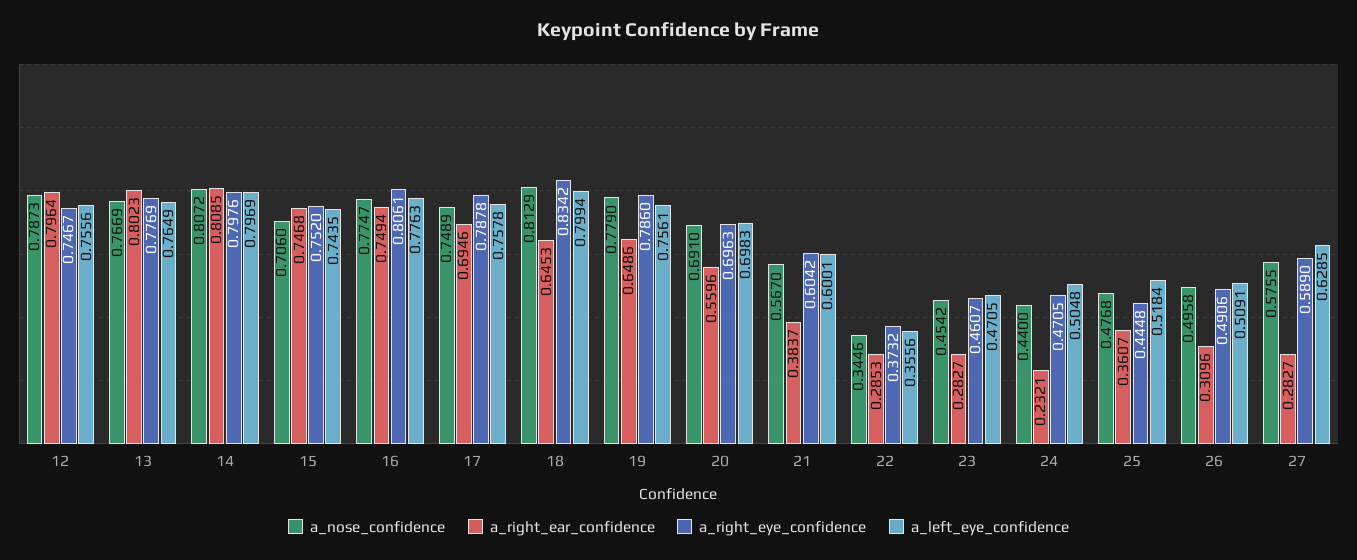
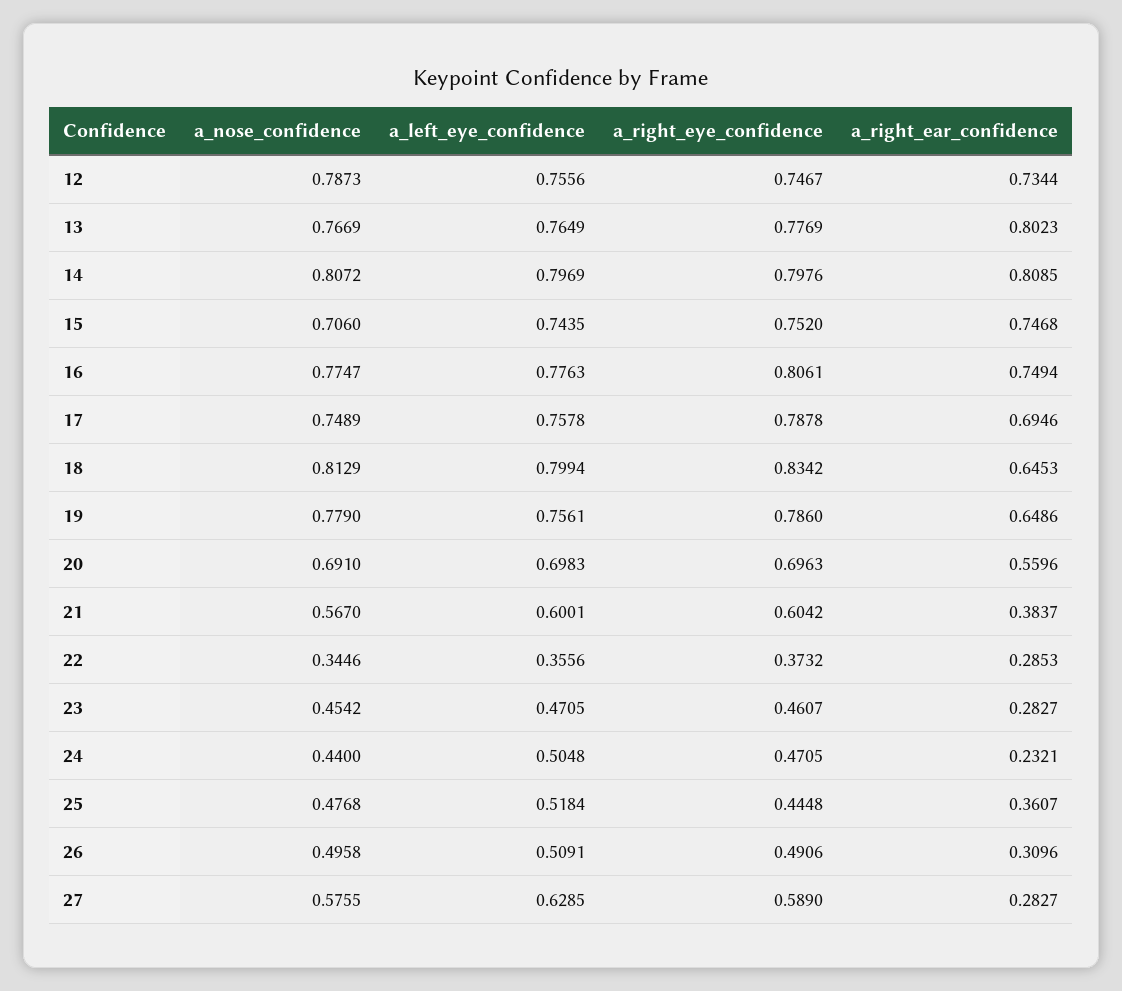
  {
    "a_nose_confidence": {
      "12": 0.7873,
      "13": 0.7669,
      "14": 0.8072,
      "15": 0.706,
      "16": 0.7747,
      "17": 0.7489,
      "18": 0.8129,
      "19": 0.779,
      "20": 0.691,
      "21": 0.567,
      "22": 0.3446,
      "23": 0.4542,
      "24": 0.44,
      "25": 0.4768,
      "26": 0.4958,
      "27": 0.5755
    },
    "a_right_ear_confidence": {
-     "12": 0.7964,
+     "12": 0.7344,
      "13": 0.8023,
      "14": 0.8085,
      "15": 0.7468,
      "16": 0.7494,
      "17": 0.6946,
      "18": 0.6453,
      "19": 0.6486,
      "20": 0.5596,
      "21": 0.3837,
      "22": 0.2853,
      "23": 0.2827,
      "24": 0.2321,
      "25": 0.3607,
      "26": 0.3096,
      "27": 0.2827
    },
    "a_right_eye_confidence": {
      "12": 0.7467,
      "13": 0.7769,
      "14": 0.7976,
      "15": 0.752,
      "16": 0.8061,
      "17": 0.7878,
      "18": 0.8342,
      "19": 0.786,
      "20": 0.6963,
      "21": 0.6042,
      "22": 0.3732,
      "23": 0.4607,
      "24": 0.4705,
      "25": 0.4448,
      "26": 0.4906,
      "27": 0.589
    },
    "a_left_eye_confidence": {
      "12": 0.7556,
      "13": 0.7649,
      "14": 0.7969,
      "15": 0.7435,
      "16": 0.7763,
      "17": 0.7578,
      "18": 0.7994,
      "19": 0.7561,
      "20": 0.6983,
      "21": 0.6001,
      "22": 0.3556,
      "23": 0.4705,
      "24": 0.5048,
      "25": 0.5184,
      "26": 0.5091,
      "27": 0.6285
    }
  }

